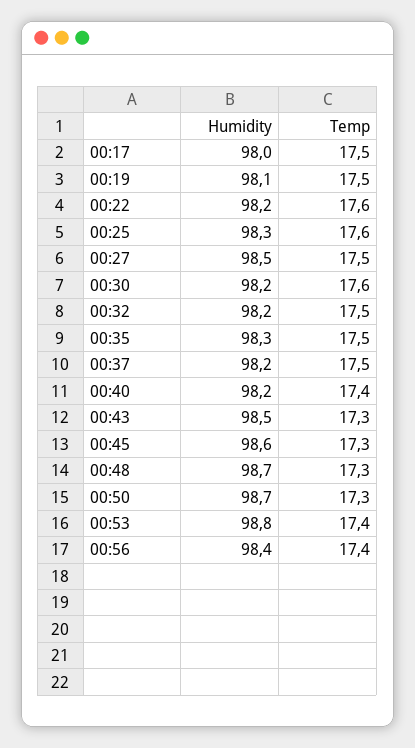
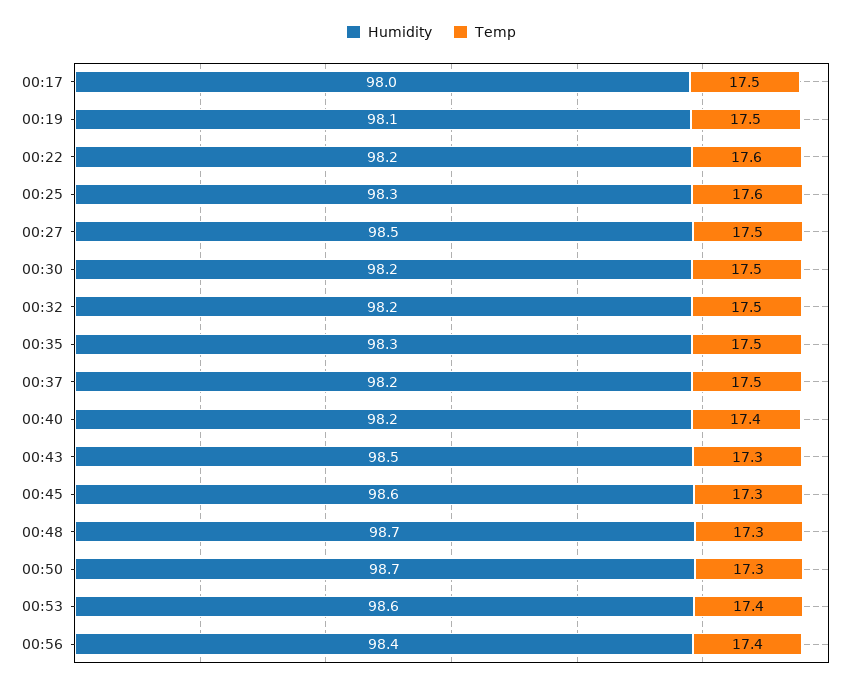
  {
    "Humidity": {
      "00:17": 98,
      "00:19": 98.1,
      "00:22": 98.2,
      "00:25": 98.3,
      "00:27": 98.5,
      "00:30": 98.2,
      "00:32": 98.2,
      "00:35": 98.3,
      "00:37": 98.2,
      "00:40": 98.2,
      "00:43": 98.5,
      "00:45": 98.6,
      "00:48": 98.7,
      "00:50": 98.7,
-     "00:53": 98.8,
+     "00:53": 98.6,
      "00:56": 98.4
    },
    "Temp": {
      "00:17": 17.5,
      "00:19": 17.5,
      "00:22": 17.6,
      "00:25": 17.6,
      "00:27": 17.5,
-     "00:30": 17.6,
+     "00:30": 17.5,
      "00:32": 17.5,
      "00:35": 17.5,
      "00:37": 17.5,
      "00:40": 17.4,
      "00:43": 17.3,
      "00:45": 17.3,
      "00:48": 17.3,
      "00:50": 17.3,
      "00:53": 17.4,
      "00:56": 17.4
    }
  }

